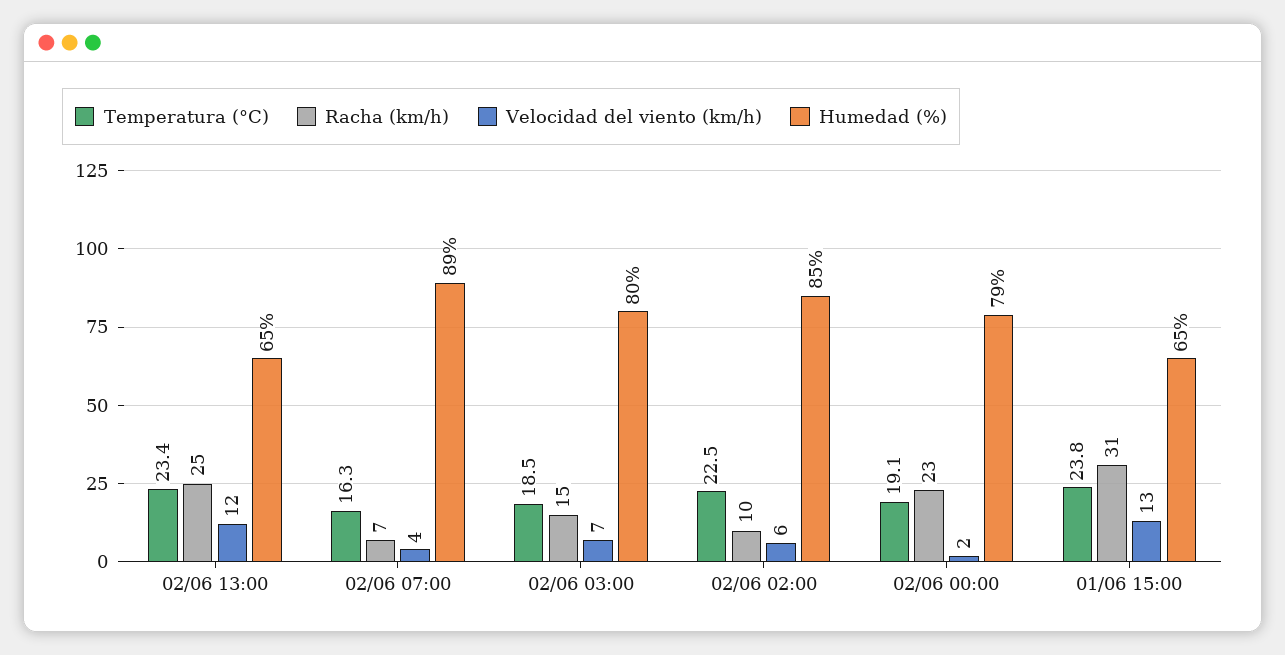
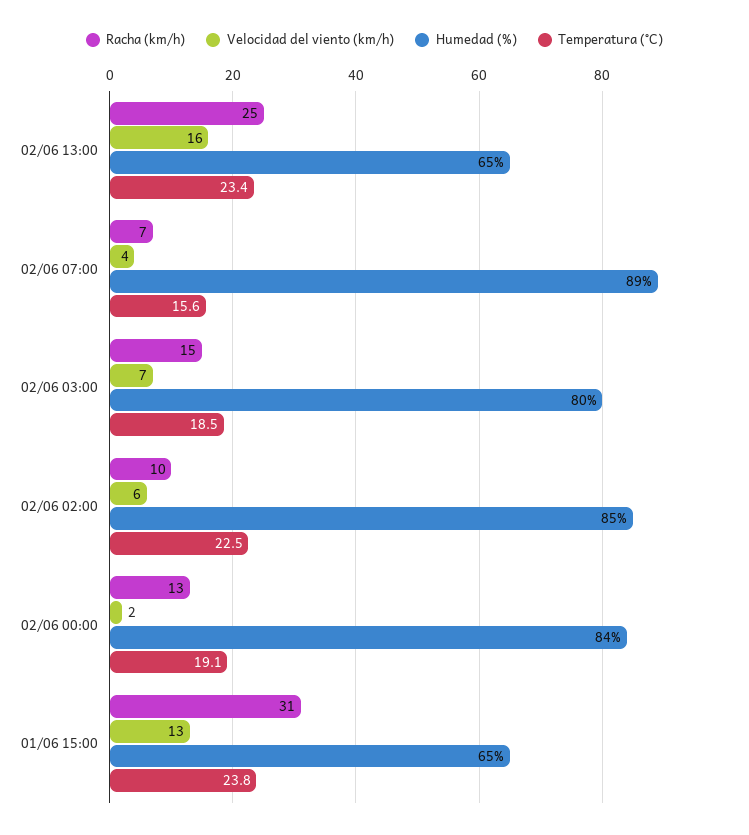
  {
    "Temperatura (°C)": {
      "02/06 13:00": 23.4,
-     "02/06 07:00": 16.3,
+     "02/06 07:00": 15.6,
      "02/06 03:00": 18.5,
      "02/06 02:00": 22.5,
      "02/06 00:00": 19.1,
      "01/06 15:00": 23.8
    },
    "Racha (km/h)": {
      "02/06 13:00": 25,
      "02/06 07:00": 7,
      "02/06 03:00": 15,
      "02/06 02:00": 10,
-     "02/06 00:00": 23,
+     "02/06 00:00": 13,
      "01/06 15:00": 31
    },
    "Velocidad del viento (km/h)": {
-     "02/06 13:00": 12,
+     "02/06 13:00": 16,
      "02/06 07:00": 4,
      "02/06 03:00": 7,
      "02/06 02:00": 6,
      "02/06 00:00": 2,
      "01/06 15:00": 13
    },
    "Humedad (%)": {
      "02/06 13:00": 65,
      "02/06 07:00": 89,
      "02/06 03:00": 80,
      "02/06 02:00": 85,
-     "02/06 00:00": 79,
+     "02/06 00:00": 84,
      "01/06 15:00": 65
    }
  }

